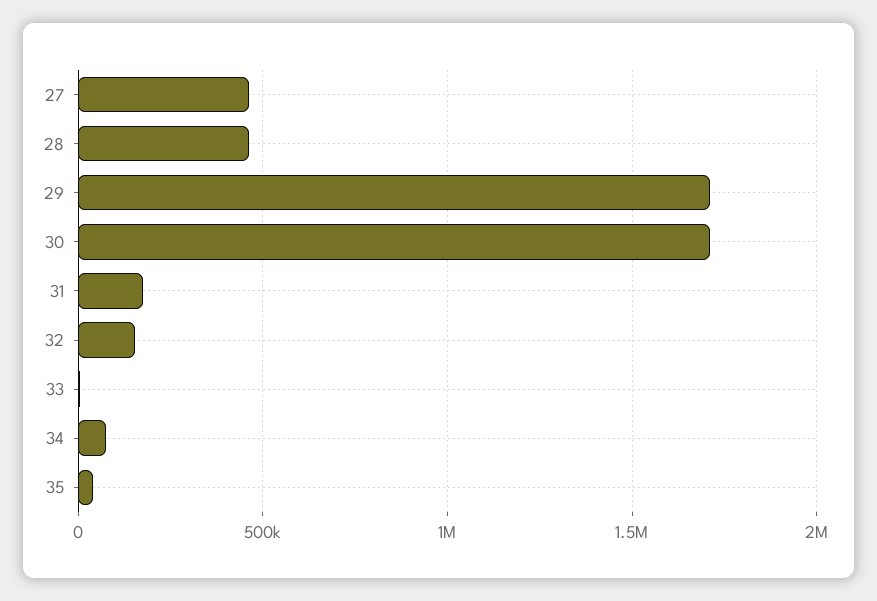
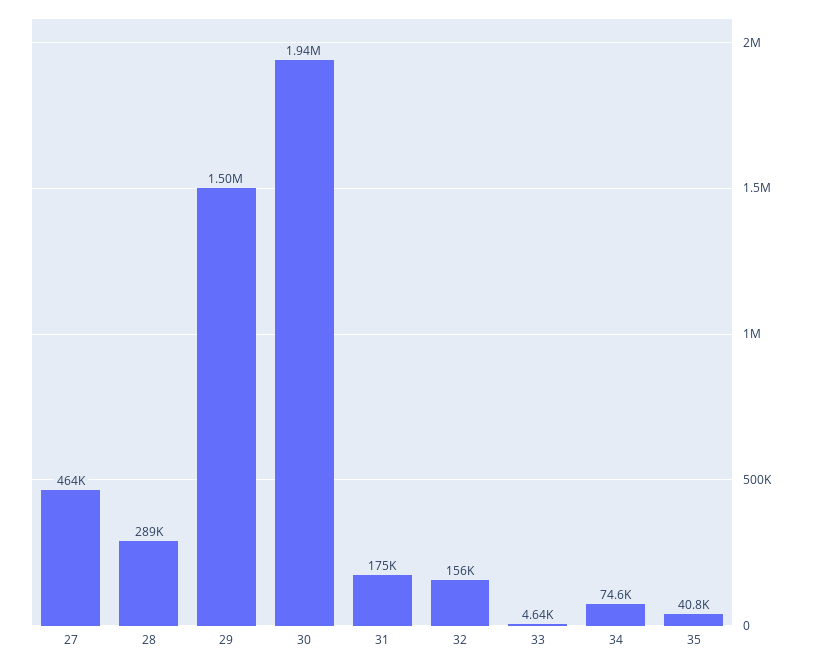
  {
    "27": 464000,
-   "28": 450000,
+   "28": 289000,
-   "29": 1700000,
+   "29": 1500000,
-   "30": 1700000,
+   "30": 1940000,
    "31": 175000,
    "32": 156000,
    "33": 4640,
    "34": 74600,
    "35": 40800
  }

